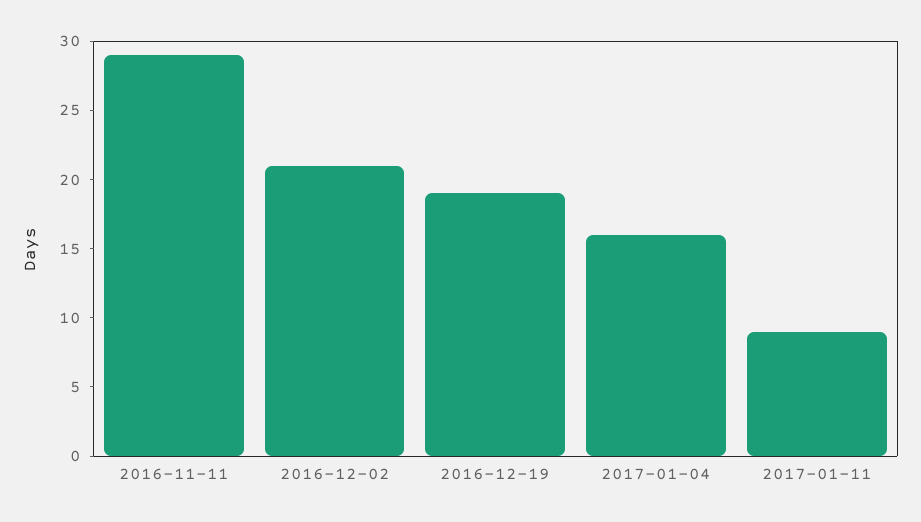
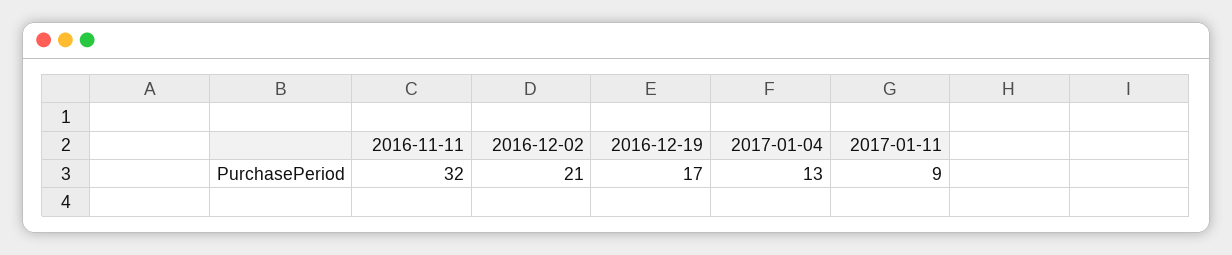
  {
-   "2016-11-11": 29,
+   "2016-11-11": 32,
    "2016-12-02": 21,
-   "2016-12-19": 19,
+   "2016-12-19": 17,
-   "2017-01-04": 16,
+   "2017-01-04": 13,
    "2017-01-11": 9
  }

